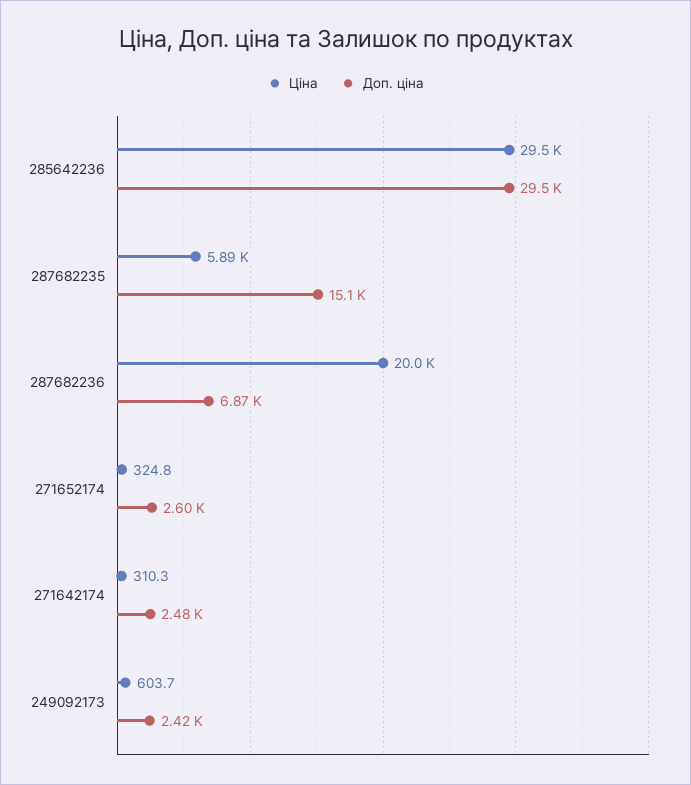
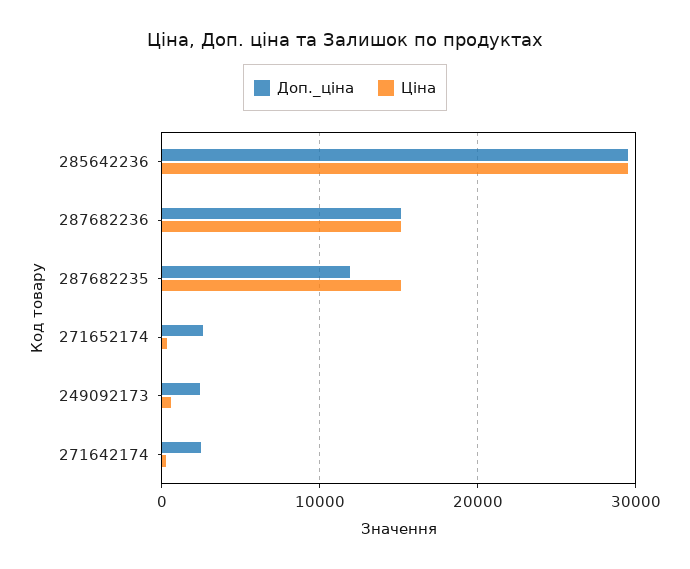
  {
    "Ціна": {
      "285642236": 29500,
-     "287682235": 5890,
+     "287682235": 15000,
-     "287682236": 20000,
+     "287682236": 15000,
      "271652174": 324.8,
      "271642174": 310.3,
      "249092173": 603.7
    },
    "Доп. ціна": {
      "285642236": 29500,
-     "287682235": 15100,
+     "287682235": 12000,
-     "287682236": 6870,
+     "287682236": 15000,
      "271652174": 2600,
      "271642174": 2480,
      "249092173": 2420
    }
  }

